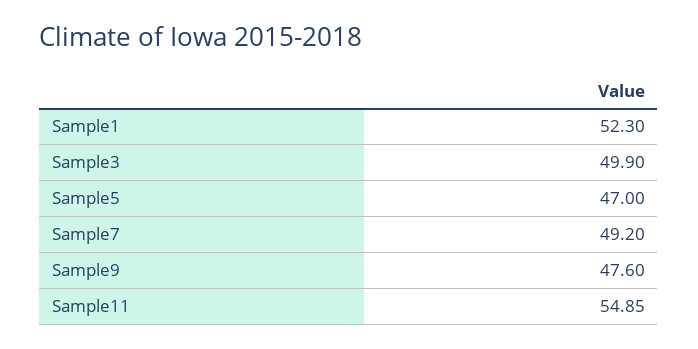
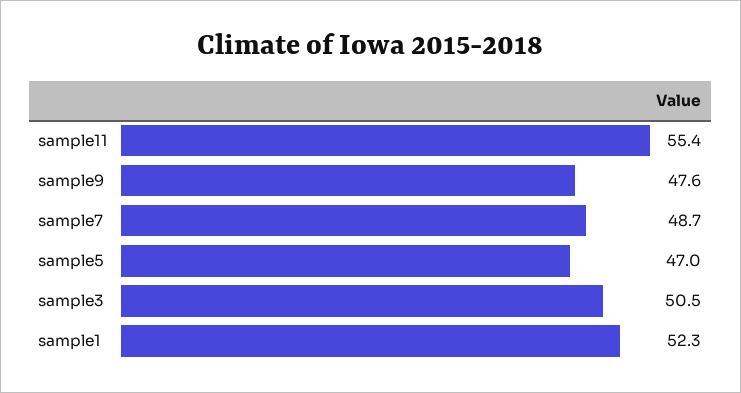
  {
    "Sample1": 52.3,
-   "Sample3": 49.9,
+   "Sample3": 50.5,
    "Sample5": 47,
-   "Sample7": 49.2,
+   "Sample7": 48.7,
    "Sample9": 47.6,
-   "Sample11": 54.85
+   "Sample11": 55.4
  }

